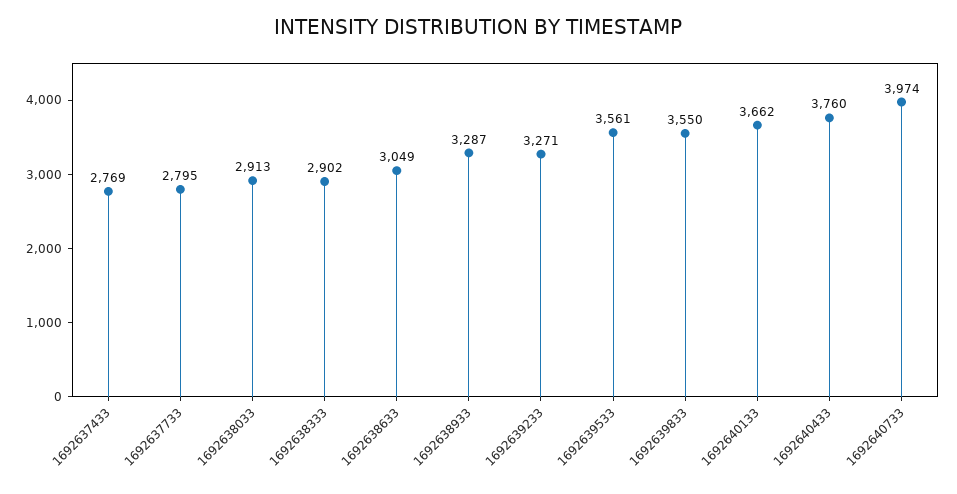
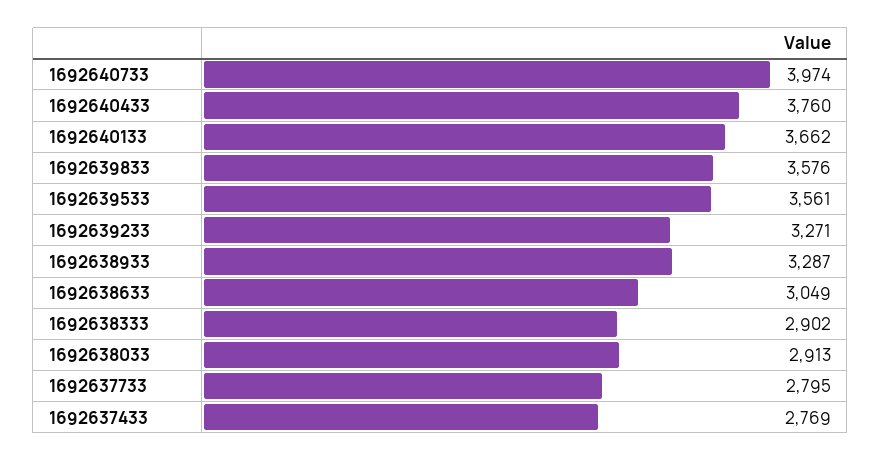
  {
    "1692637433": 2769,
    "1692637733": 2795,
    "1692638033": 2913,
    "1692638333": 2902,
    "1692638633": 3049,
    "1692638933": 3287,
    "1692639233": 3271,
    "1692639533": 3561,
-   "1692639833": 3550,
+   "1692639833": 3576,
    "1692640133": 3662,
    "1692640433": 3760,
    "1692640733": 3974
  }

